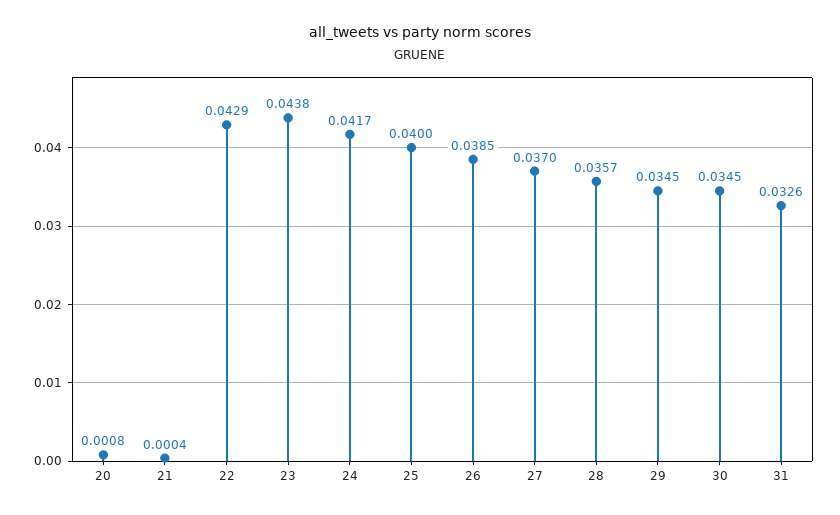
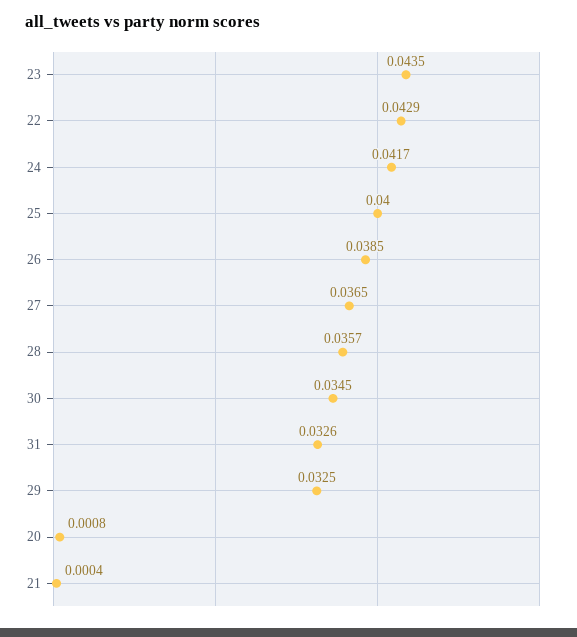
  {
    "20": 0.0008,
    "21": 0.0004,
    "22": 0.0429,
-   "23": 0.0438,
+   "23": 0.0435,
    "24": 0.0417,
    "25": 0.04,
    "26": 0.0385,
-   "27": 0.037,
+   "27": 0.0365,
    "28": 0.0357,
-   "29": 0.0345,
+   "29": 0.0325,
    "30": 0.0345,
    "31": 0.0326
  }

